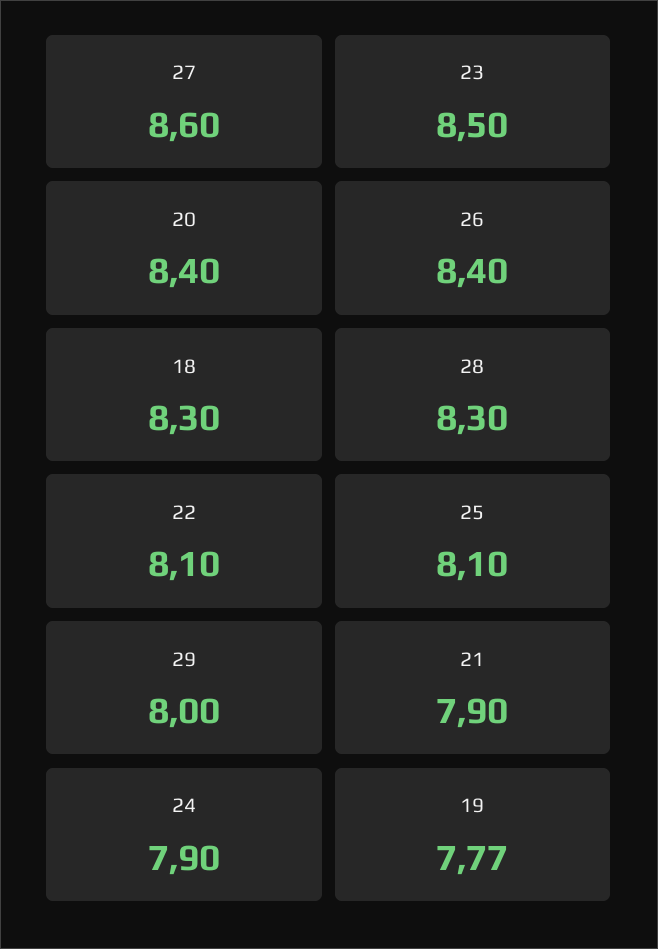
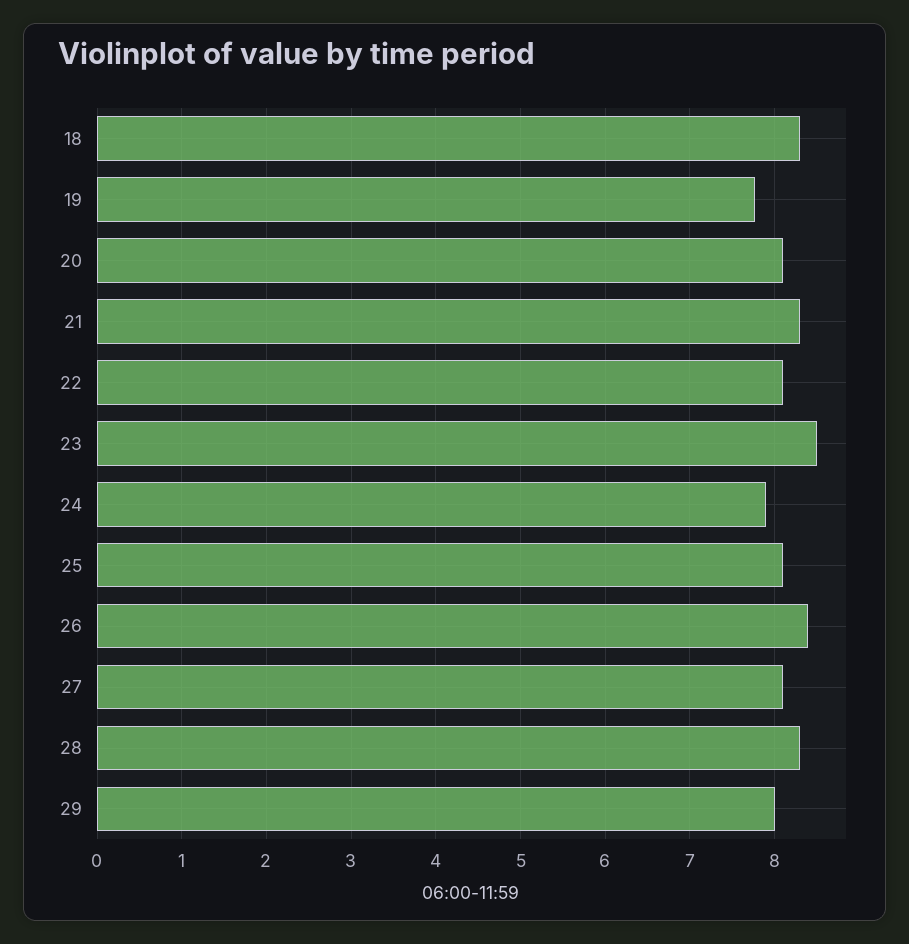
  {
-   "27": 8.6,
+   "27": 8.1,
    "23": 8.5,
-   "20": 8.4,
+   "20": 8.1,
    "26": 8.4,
    "18": 8.3,
    "28": 8.3,
    "22": 8.1,
    "25": 8.1,
    "29": 8,
-   "21": 7.9,
+   "21": 8.3,
    "24": 7.9,
    "19": 7.77
  }

